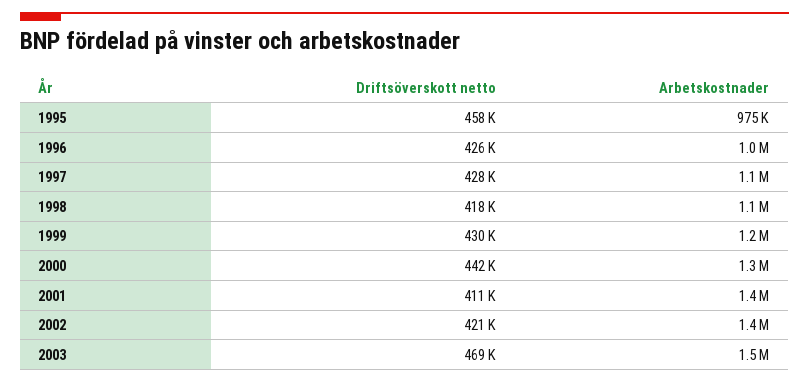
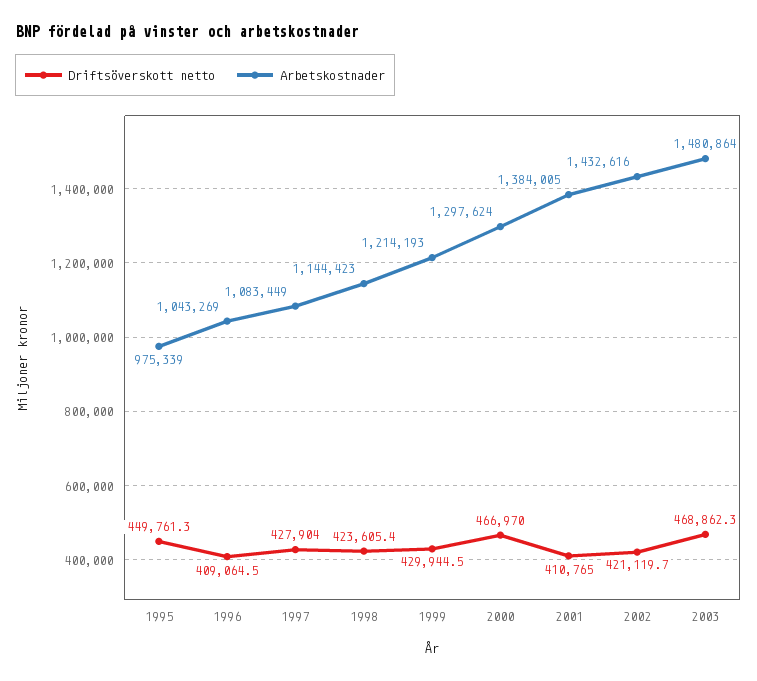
  {
    "Driftsöverskott netto": {
-     "1995": 458000,
+     "1995": 449761.3,
-     "1996": 426000,
+     "1996": 409064.5,
      "1997": 427904,
-     "1998": 418000,
+     "1998": 423605.4,
      "1999": 429944.5,
-     "2000": 442000,
+     "2000": 466970,
      "2001": 410765,
      "2002": 421119.7,
      "2003": 468862.3
    },
    "Arbetskostnader": {
      "1995": 975339,
      "1996": 1043269,
      "1997": 1083449,
      "1998": 1144423,
      "1999": 1214193,
      "2000": 1297624,
      "2001": 1384005,
      "2002": 1432616,
      "2003": 1480864
    }
  }

